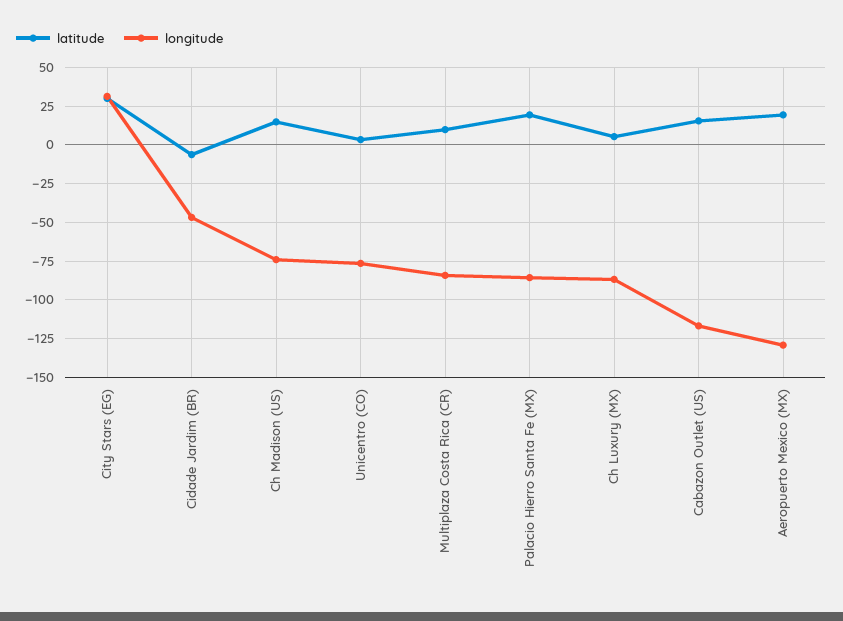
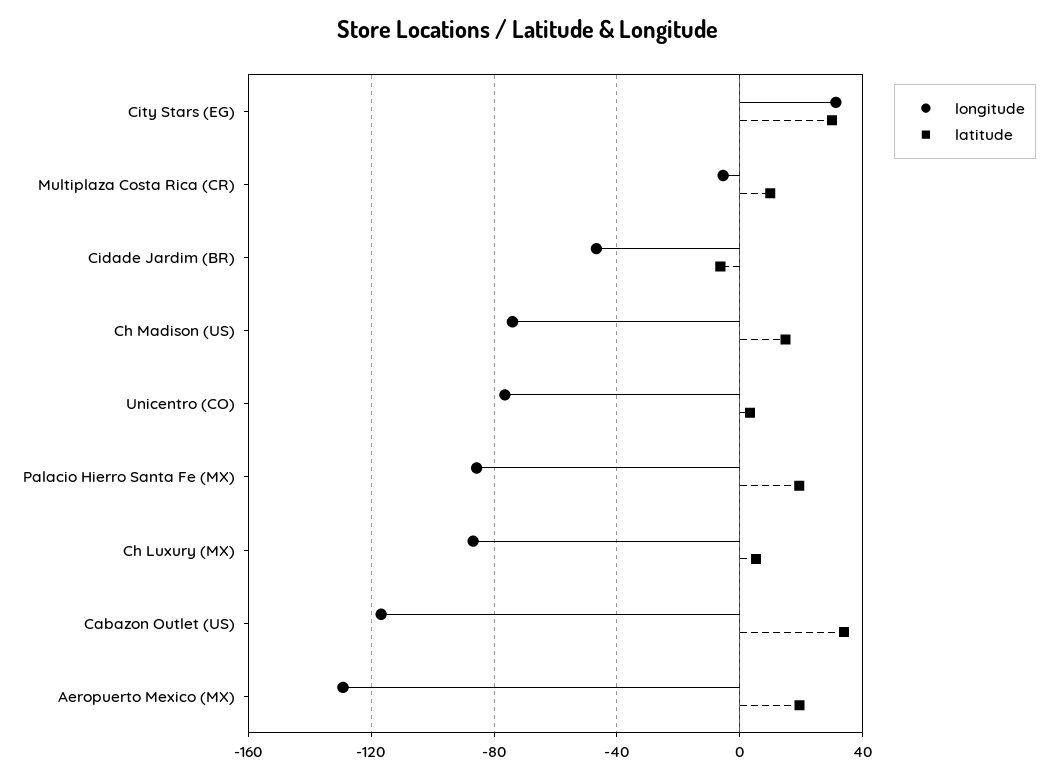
  {
    "latitude": {
      "City Stars (EG)": 30,
      "Cidade Jardim (BR)": -5,
      "Ch Madison (US)": 15,
      "Unicentro (CO)": 5,
      "Multiplaza Costa Rica (CR)": 10,
      "Palacio Hierro Santa Fe (MX)": 20,
      "Ch Luxury (MX)": 5,
-     "Cabazon Outlet (US)": 15,
+     "Cabazon Outlet (US)": 35,
      "Aeropuerto Mexico (MX)": 20
    },
    "longitude": {
      "City Stars (EG)": 30,
      "Cidade Jardim (BR)": -45,
      "Ch Madison (US)": -75,
      "Unicentro (CO)": -75,
-     "Multiplaza Costa Rica (CR)": -85,
+     "Multiplaza Costa Rica (CR)": -5,
      "Palacio Hierro Santa Fe (MX)": -85,
      "Ch Luxury (MX)": -85,
      "Cabazon Outlet (US)": -115,
      "Aeropuerto Mexico (MX)": -130
    }
  }

